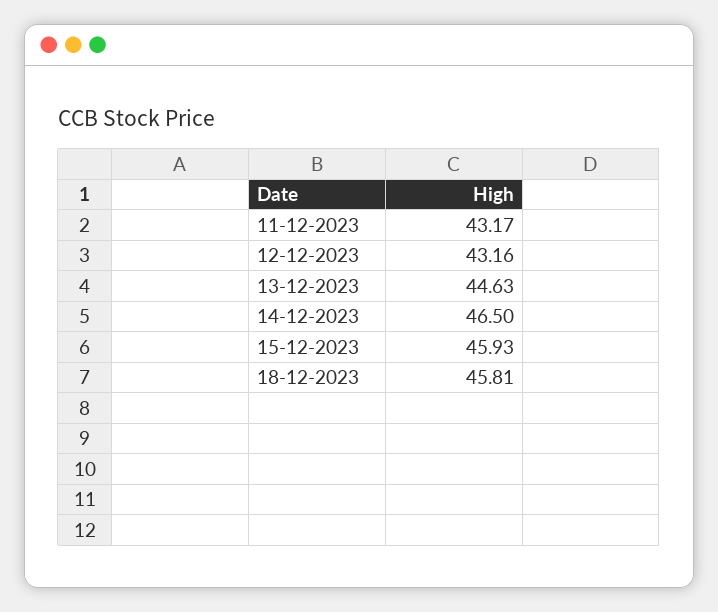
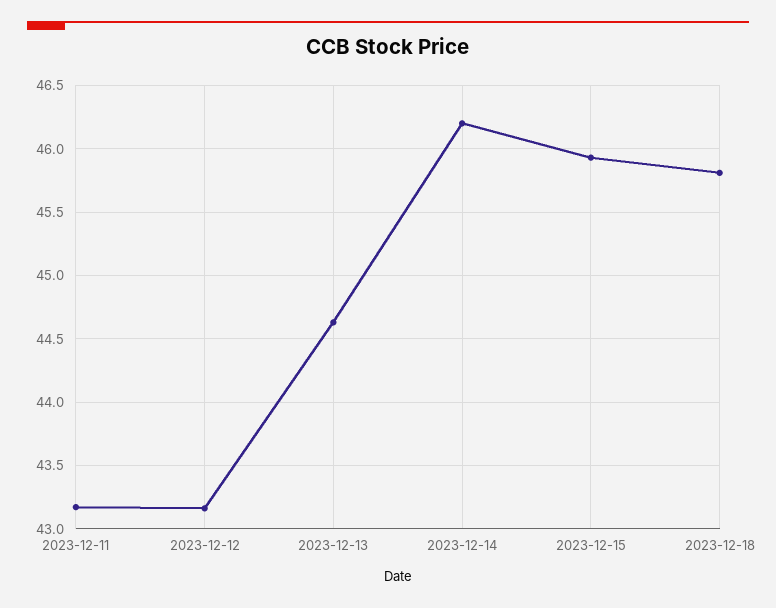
  {
    "11-12-2023": 43.17,
    "12-12-2023": 43.16,
    "13-12-2023": 44.63,
-   "14-12-2023": 46.5,
+   "14-12-2023": 46.2,
    "15-12-2023": 45.93,
    "18-12-2023": 45.81
  }

